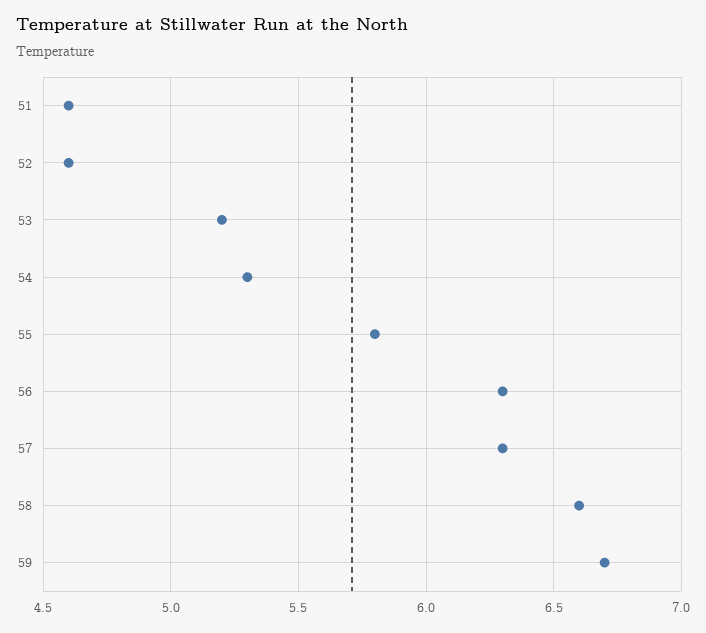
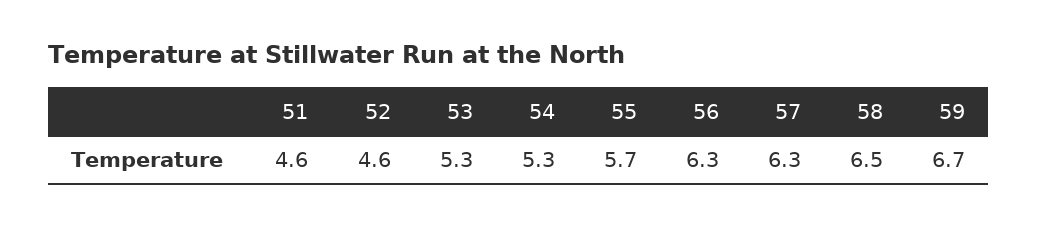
  {
    "51": 4.6,
    "52": 4.6,
-   "53": 5.2,
+   "53": 5.3,
    "54": 5.3,
-   "55": 5.8,
+   "55": 5.7,
    "56": 6.3,
    "57": 6.3,
-   "58": 6.6,
+   "58": 6.5,
    "59": 6.7
  }

